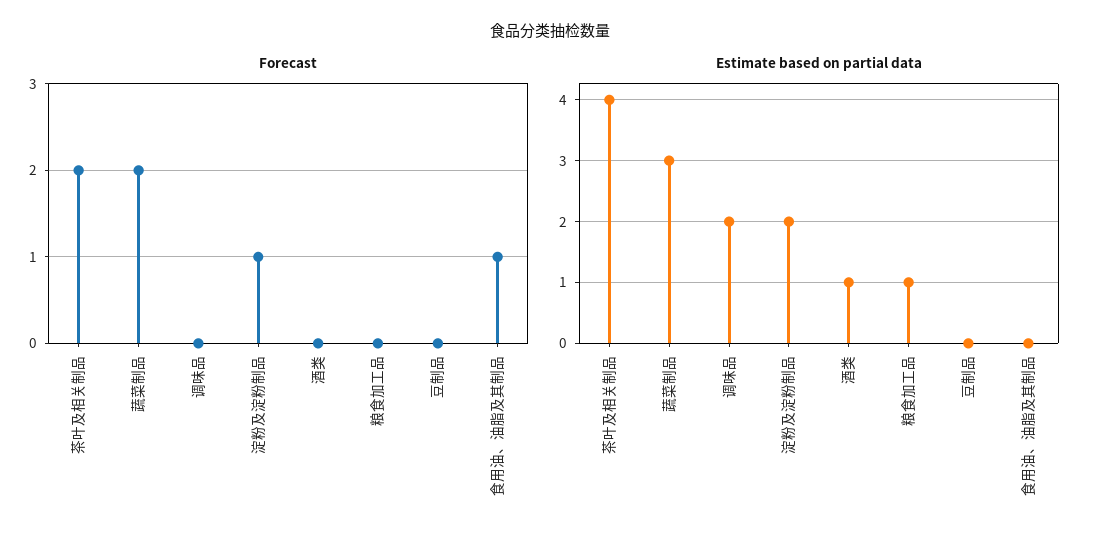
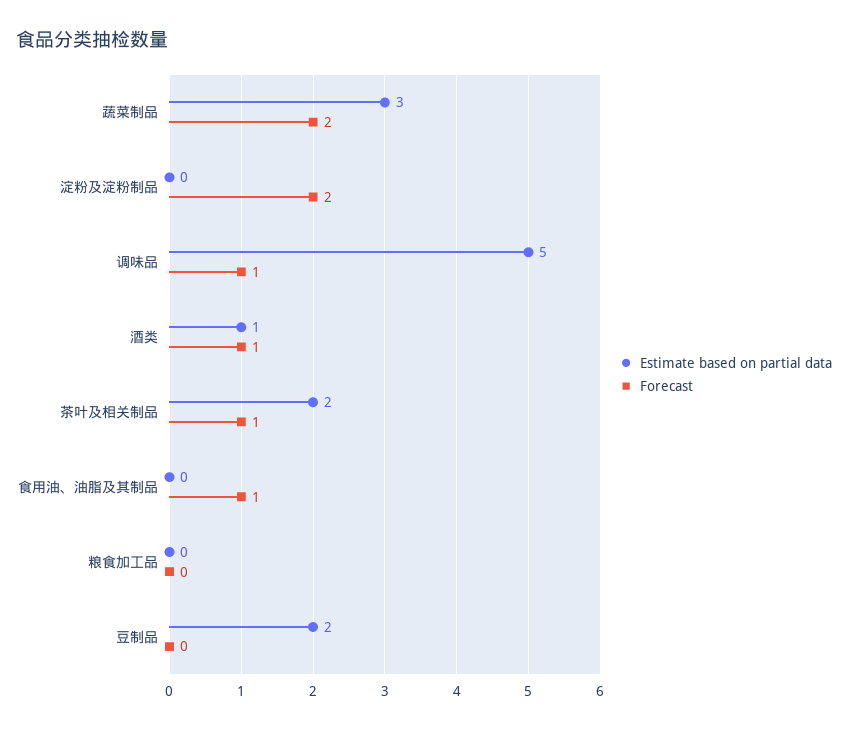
  {
    "Forecast": {
-     "茶叶及相关制品": 2,
+     "茶叶及相关制品": 1,
      "蔬菜制品": 2,
-     "调味品": 0,
+     "调味品": 1,
-     "淀粉及淀粉制品": 1,
+     "淀粉及淀粉制品": 2,
-     "酒类": 0,
+     "酒类": 1,
      "粮食加工品": 0,
      "豆制品": 0,
      "食用油、油脂及其制品": 1
    },
    "Estimate based on partial data": {
-     "茶叶及相关制品": 4,
+     "茶叶及相关制品": 2,
      "蔬菜制品": 3,
-     "调味品": 2,
+     "调味品": 5,
-     "淀粉及淀粉制品": 2,
+     "淀粉及淀粉制品": 0,
      "酒类": 1,
-     "粮食加工品": 1,
+     "粮食加工品": 0,
-     "豆制品": 0,
+     "豆制品": 2,
      "食用油、油脂及其制品": 0
    }
  }

